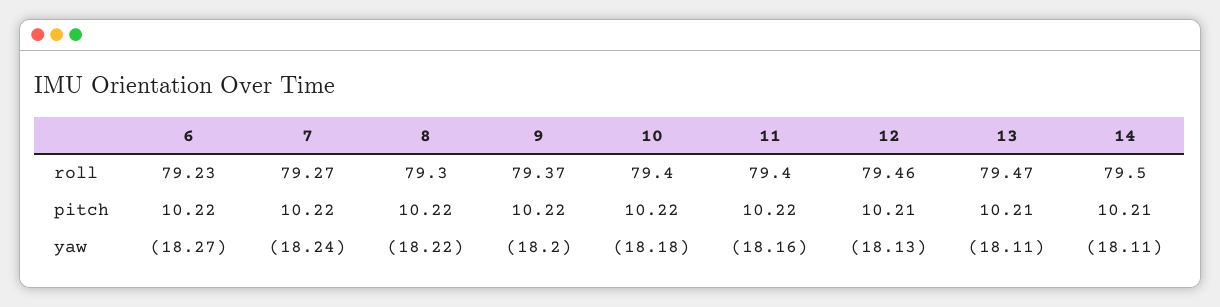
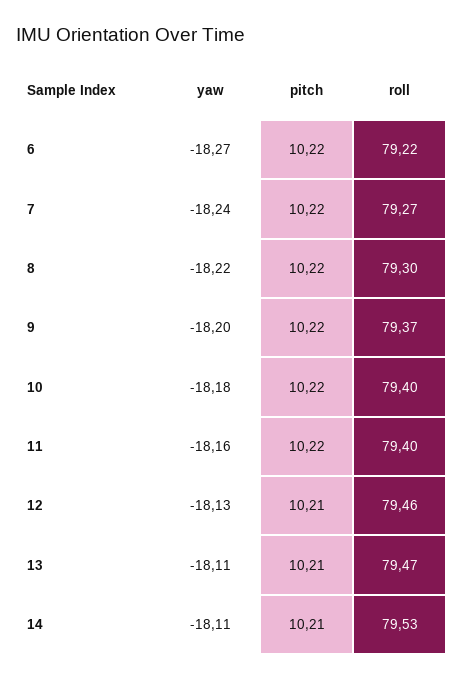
  {
    "6": {
-     "roll": 79.23,
+     "roll": 79.22,
      "pitch": 10.22,
      "yaw": -18.27
    },
    "7": {
      "roll": 79.27,
      "pitch": 10.22,
      "yaw": -18.24
    },
    "8": {
      "roll": 79.3,
      "pitch": 10.22,
      "yaw": -18.22
    },
    "9": {
      "roll": 79.37,
      "pitch": 10.22,
      "yaw": -18.2
    },
    "10": {
      "roll": 79.4,
      "pitch": 10.22,
      "yaw": -18.18
    },
    "11": {
      "roll": 79.4,
      "pitch": 10.22,
      "yaw": -18.16
    },
    "12": {
      "roll": 79.46,
      "pitch": 10.21,
      "yaw": -18.13
    },
    "13": {
      "roll": 79.47,
      "pitch": 10.21,
      "yaw": -18.11
    },
    "14": {
-     "roll": 79.5,
+     "roll": 79.53,
      "pitch": 10.21,
      "yaw": -18.11
    }
  }

